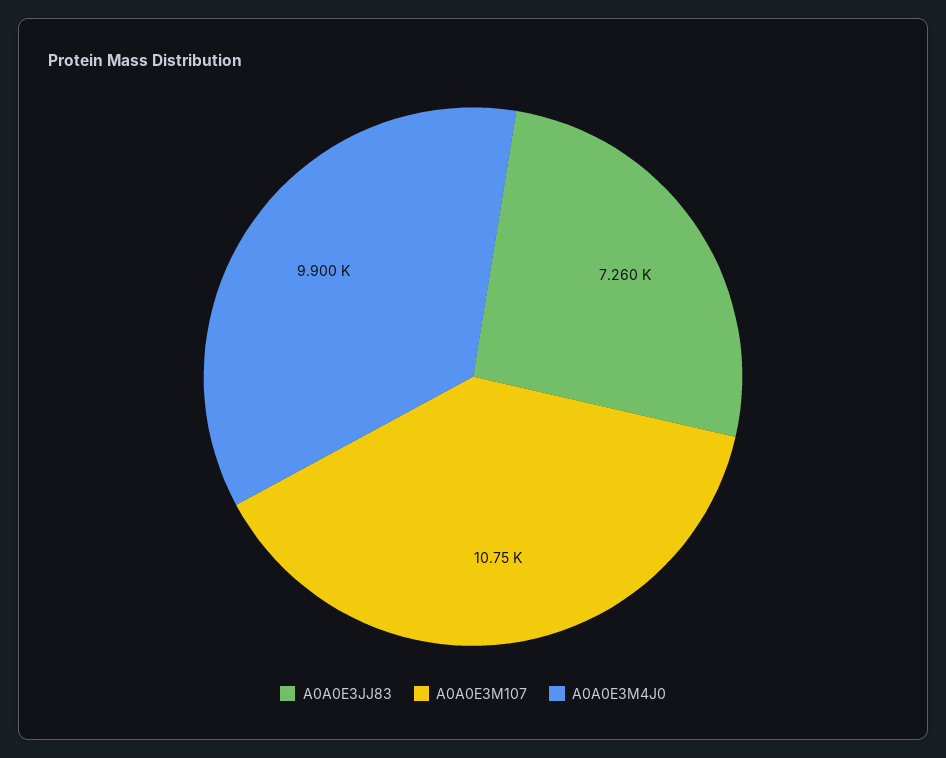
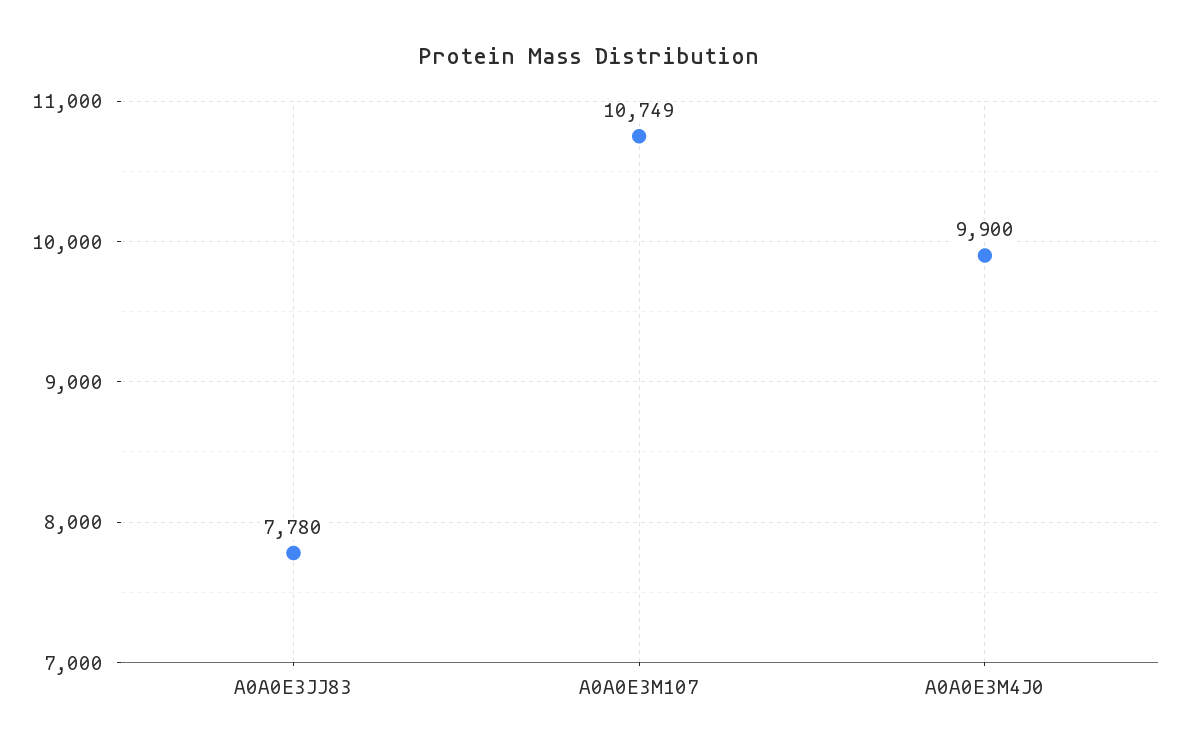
  {
-   "A0A0E3JJ83": 7260,
+   "A0A0E3JJ83": 7780,
    "A0A0E3M107": 10749,
    "A0A0E3M4J0": 9900
  }

